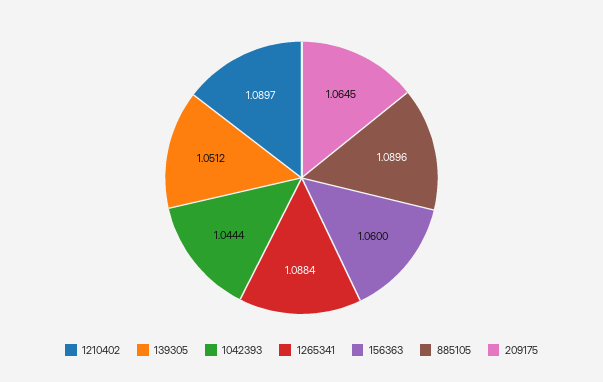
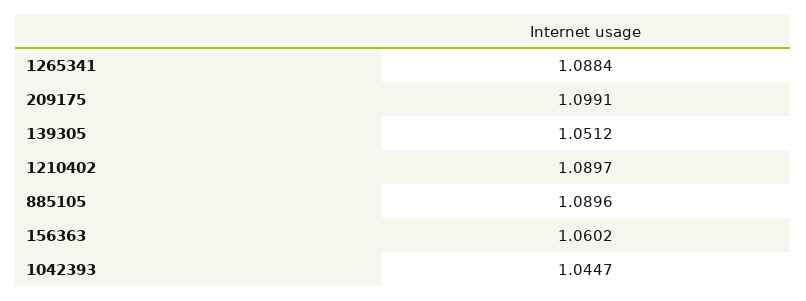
  {
    "1210402": 1.0897,
    "139305": 1.0512,
-   "1042393": 1.0444,
+   "1042393": 1.0447,
    "1265341": 1.0884,
-   "156363": 1.06,
+   "156363": 1.0602,
    "885105": 1.0896,
-   "209175": 1.0645
+   "209175": 1.0991
  }

